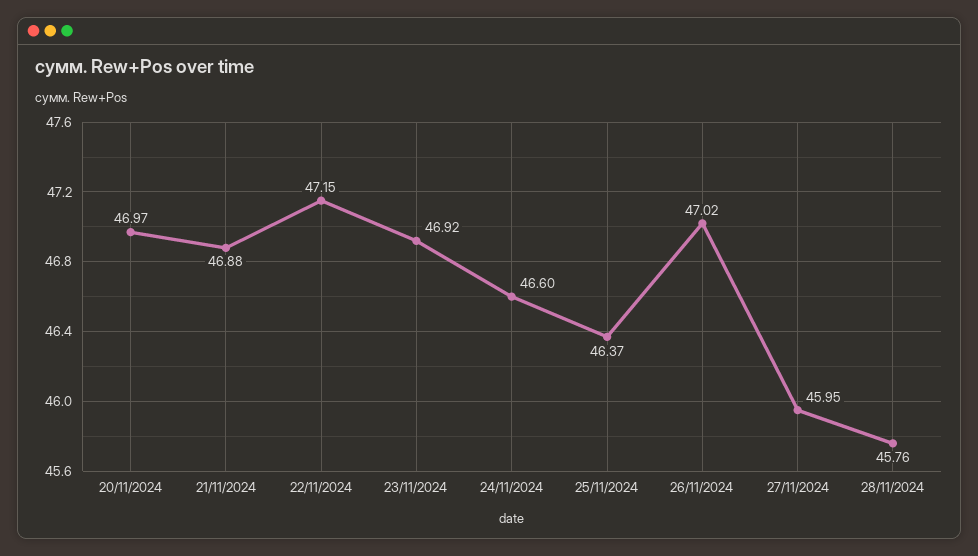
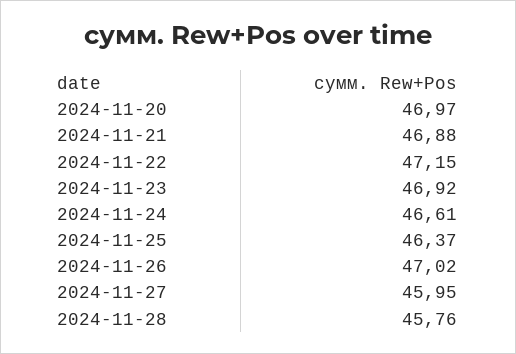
  {
    "20/11/2024": 46.97,
    "21/11/2024": 46.88,
    "22/11/2024": 47.15,
    "23/11/2024": 46.92,
-   "24/11/2024": 46.6,
+   "24/11/2024": 46.61,
    "25/11/2024": 46.37,
    "26/11/2024": 47.02,
    "27/11/2024": 45.95,
    "28/11/2024": 45.76
  }

